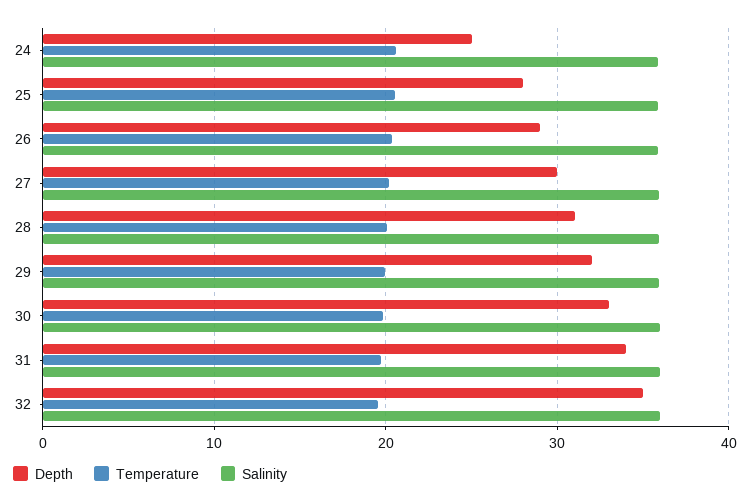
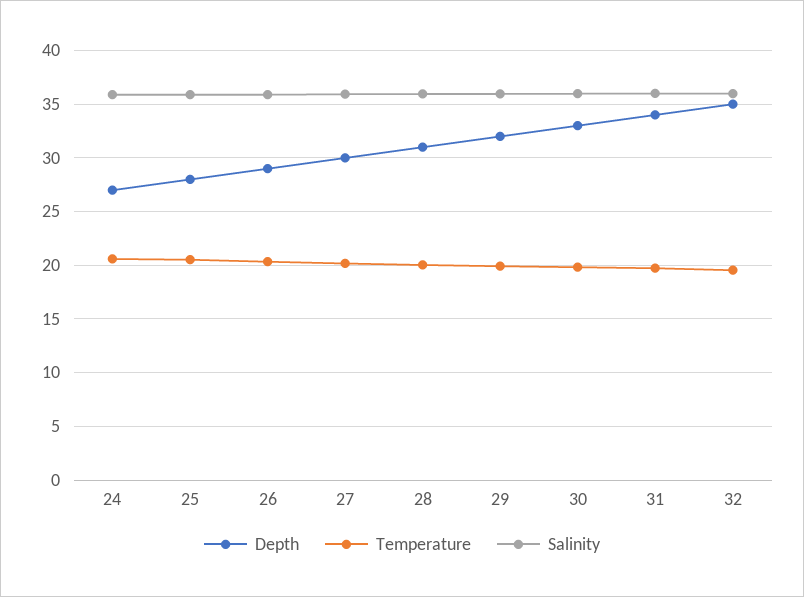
  {
    "Depth": {
-     "24": 25,
+     "24": 27,
      "25": 28,
      "26": 29,
      "27": 30,
      "28": 31,
      "29": 32,
      "30": 33,
      "31": 34,
      "32": 35
    },
    "Temperature": {
      "24": 21,
      "25": 21,
      "26": 20,
      "27": 20,
      "28": 20,
      "29": 20,
      "30": 20,
      "31": 20,
      "32": 20
    },
    "Salinity": {
      "24": 36,
      "25": 36,
      "26": 36,
      "27": 36,
      "28": 36,
      "29": 36,
      "30": 36,
      "31": 36,
      "32": 36
    }
  }

